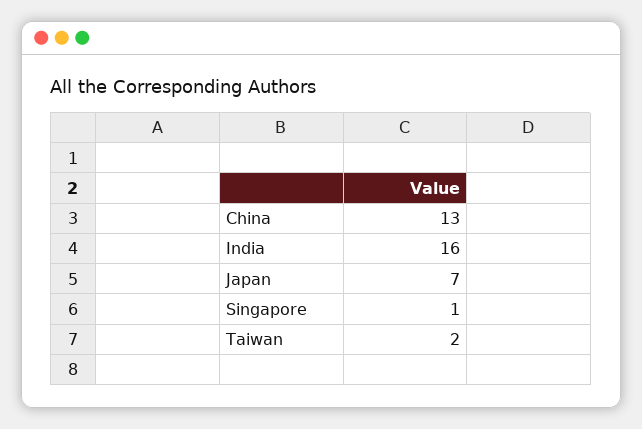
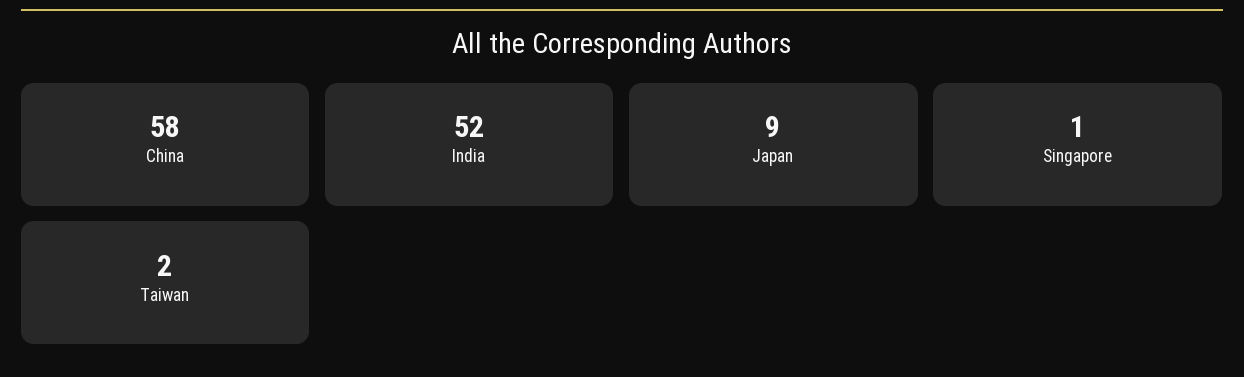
  {
-   "China": 13,
+   "China": 58,
-   "India": 16,
+   "India": 52,
-   "Japan": 7,
+   "Japan": 9,
    "Singapore": 1,
    "Taiwan": 2
  }

